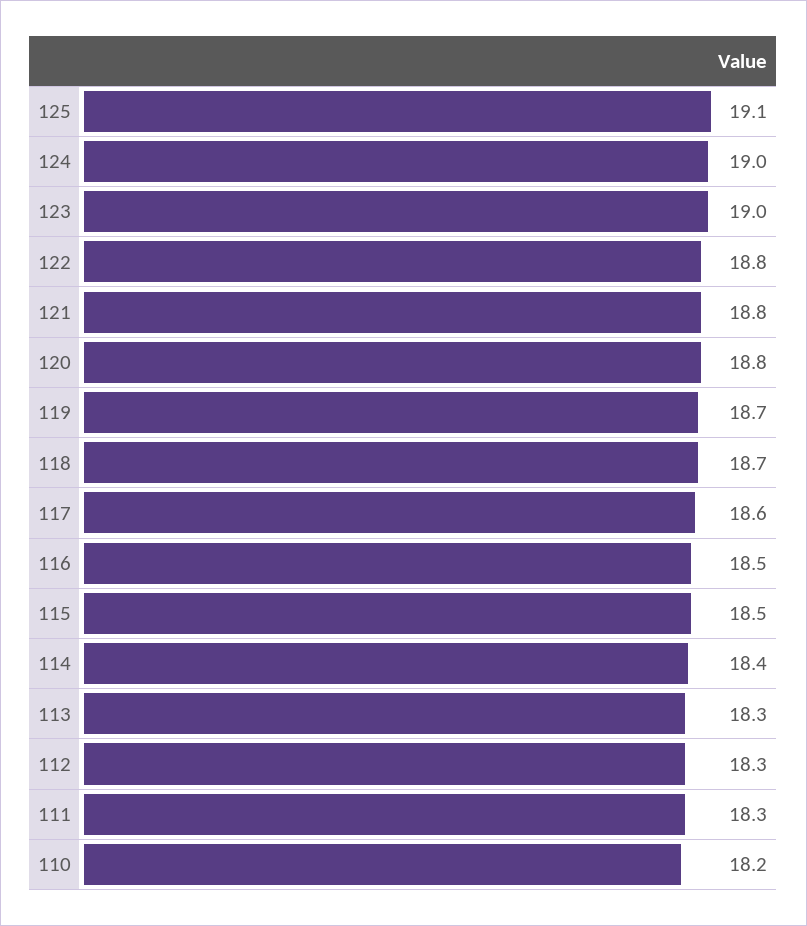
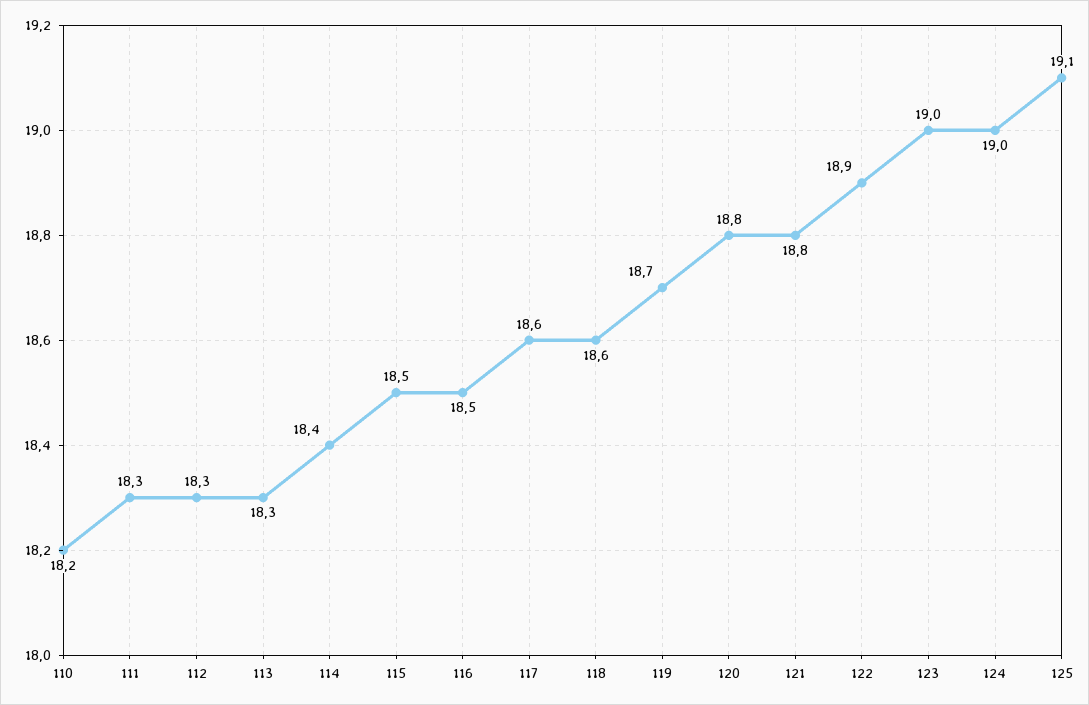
  {
    "125": 19.1,
    "124": 19,
    "123": 19,
-   "122": 18.8,
+   "122": 18.9,
    "121": 18.8,
    "120": 18.8,
    "119": 18.7,
-   "118": 18.7,
+   "118": 18.6,
    "117": 18.6,
    "116": 18.5,
    "115": 18.5,
    "114": 18.4,
    "113": 18.3,
    "112": 18.3,
    "111": 18.3,
    "110": 18.2
  }

